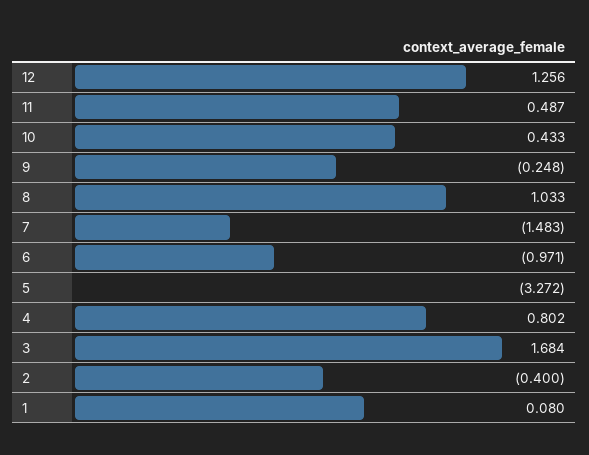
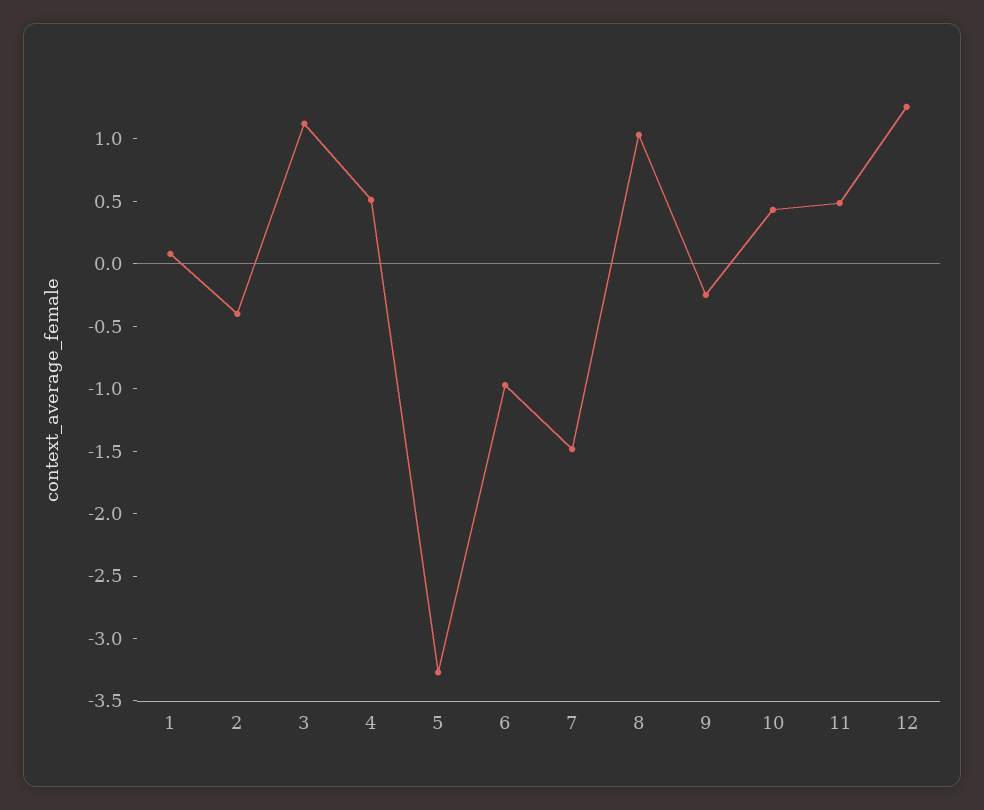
  {
    "12": 1.256,
    "11": 0.487,
    "10": 0.433,
    "9": -0.248,
    "8": 1.033,
    "7": -1.483,
    "6": -0.971,
    "5": -3.272,
-   "4": 0.802,
+   "4": 0.5,
-   "3": 1.684,
+   "3": 1.1,
    "2": -0.4,
    "1": 0.08
  }

